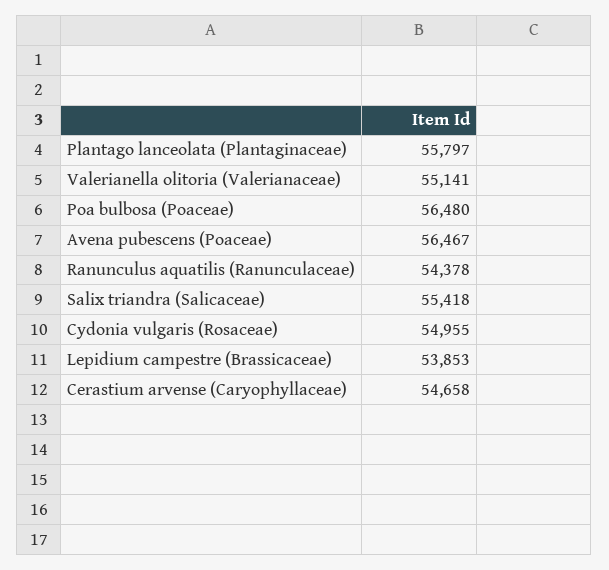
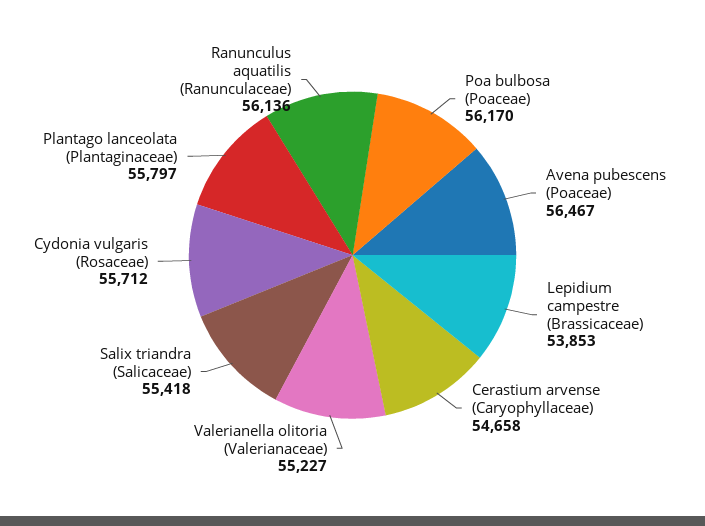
  {
    "Plantago lanceolata (Plantaginaceae)": 55797,
-   "Valerianella olitoria (Valerianaceae)": 55141,
+   "Valerianella olitoria (Valerianaceae)": 55227,
-   "Poa bulbosa (Poaceae)": 56480,
+   "Poa bulbosa (Poaceae)": 56170,
    "Avena pubescens (Poaceae)": 56467,
-   "Ranunculus aquatilis (Ranunculaceae)": 54378,
+   "Ranunculus aquatilis (Ranunculaceae)": 56136,
    "Salix triandra (Salicaceae)": 55418,
-   "Cydonia vulgaris (Rosaceae)": 54955,
+   "Cydonia vulgaris (Rosaceae)": 55712,
    "Lepidium campestre (Brassicaceae)": 53853,
    "Cerastium arvense (Caryophyllaceae)": 54658
  }

